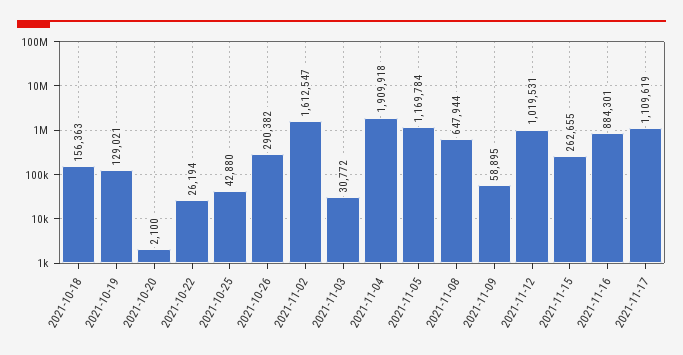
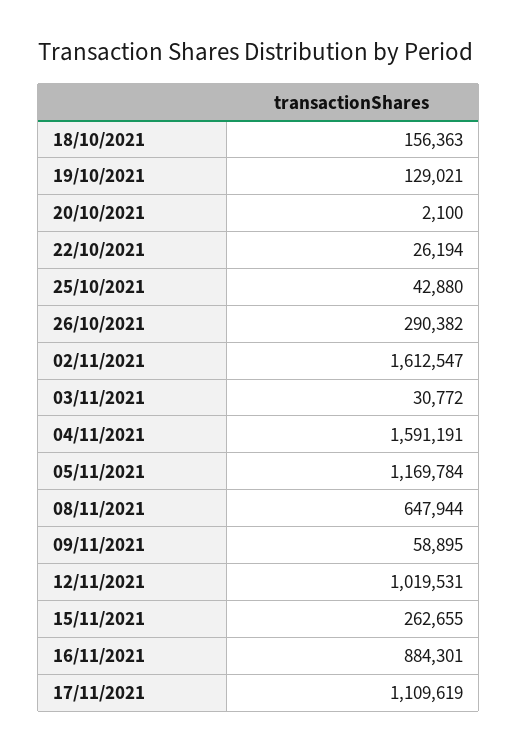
  {
    "2021-10-18": 156363,
    "2021-10-19": 129021,
    "2021-10-20": 2100,
    "2021-10-22": 26194,
    "2021-10-25": 42880,
    "2021-10-26": 290382,
    "2021-11-02": 1612547,
    "2021-11-03": 30772,
-   "2021-11-04": 1909918,
+   "2021-11-04": 1591191,
    "2021-11-05": 1169784,
    "2021-11-08": 647944,
    "2021-11-09": 58895,
    "2021-11-12": 1019531,
    "2021-11-15": 262655,
    "2021-11-16": 884301,
    "2021-11-17": 1109619
  }

